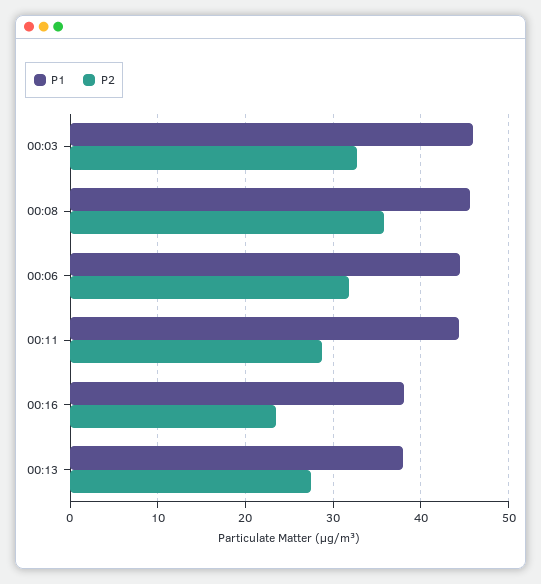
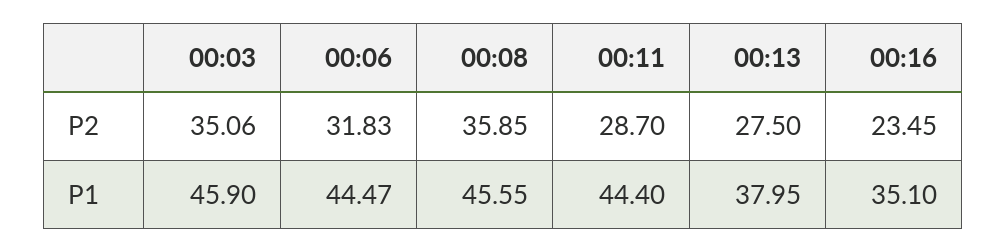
  {
    "P1": {
      "00:03": 45.9,
      "00:08": 45.55,
      "00:06": 44.47,
      "00:11": 44.4,
-     "00:16": 38,
+     "00:16": 35.1,
      "00:13": 37.95
    },
    "P2": {
-     "00:03": 33,
+     "00:03": 35.06,
      "00:08": 35.85,
      "00:06": 31.83,
      "00:11": 28.7,
      "00:16": 23.45,
      "00:13": 27.5
    }
  }

